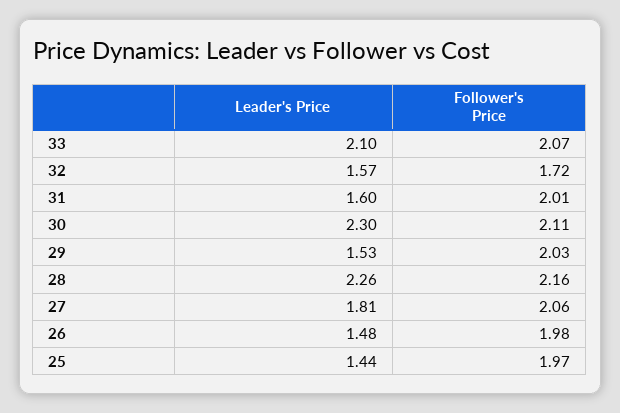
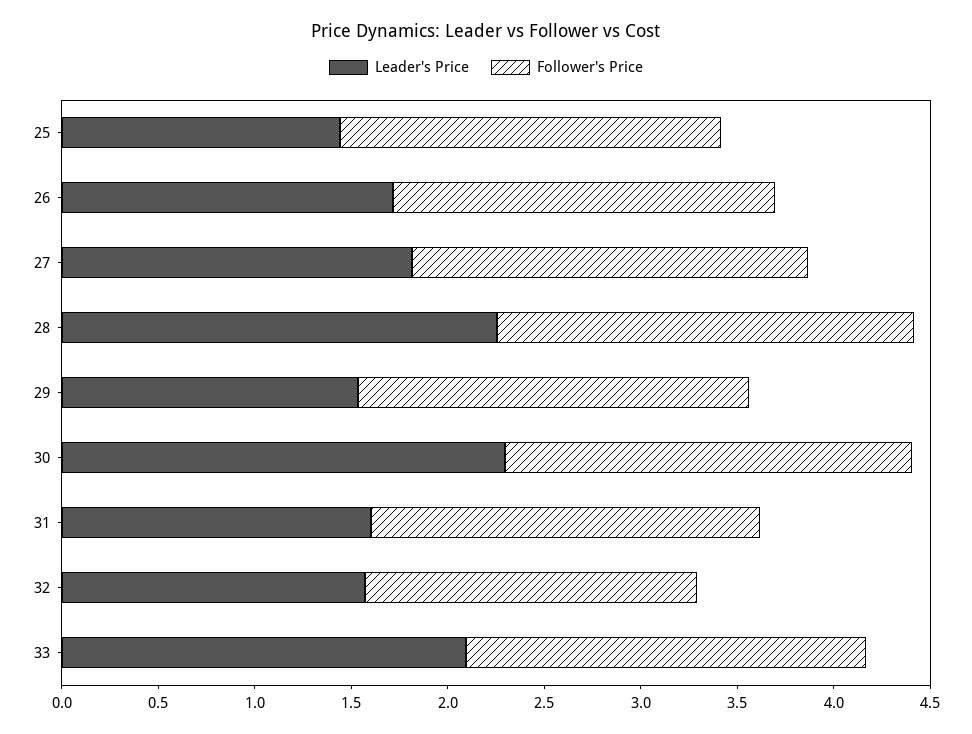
  {
    "Leader's Price": {
      "33": 2.1,
      "32": 1.57,
      "31": 1.6,
      "30": 2.3,
      "29": 1.53,
      "28": 2.26,
      "27": 1.81,
-     "26": 1.48,
+     "26": 1.7,
      "25": 1.44
    },
    "Follower's Price": {
      "33": 2.07,
      "32": 1.72,
      "31": 2.01,
      "30": 2.11,
      "29": 2.03,
      "28": 2.16,
      "27": 2.06,
      "26": 1.98,
      "25": 1.97
    }
  }

